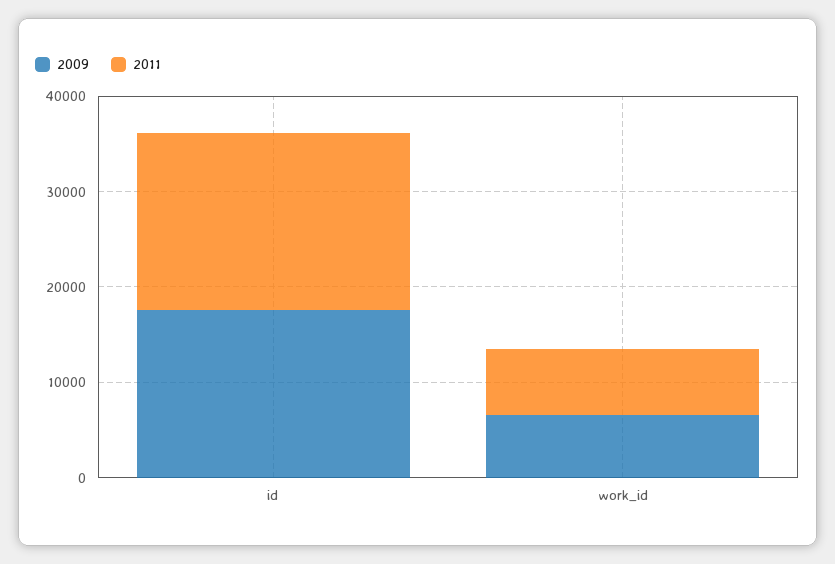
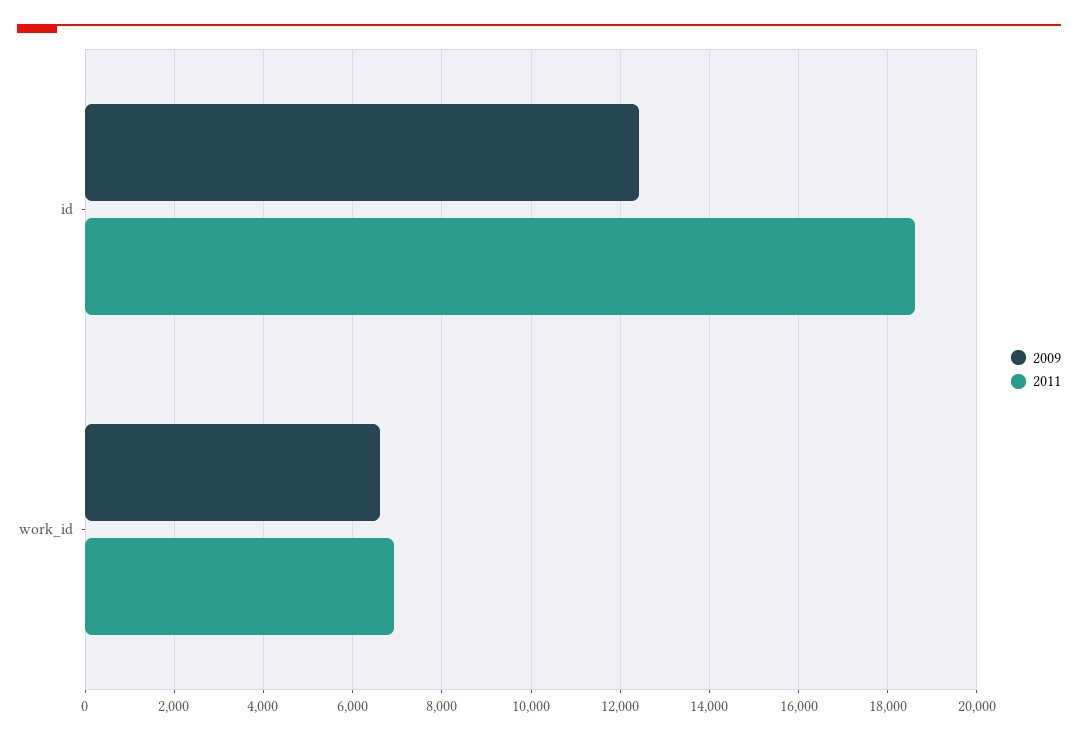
  {
    "2009": {
-     "id": 18000,
+     "id": 12400,
      "work_id": 6600
    },
    "2011": {
      "id": 18600,
      "work_id": 7000
    }
  }

